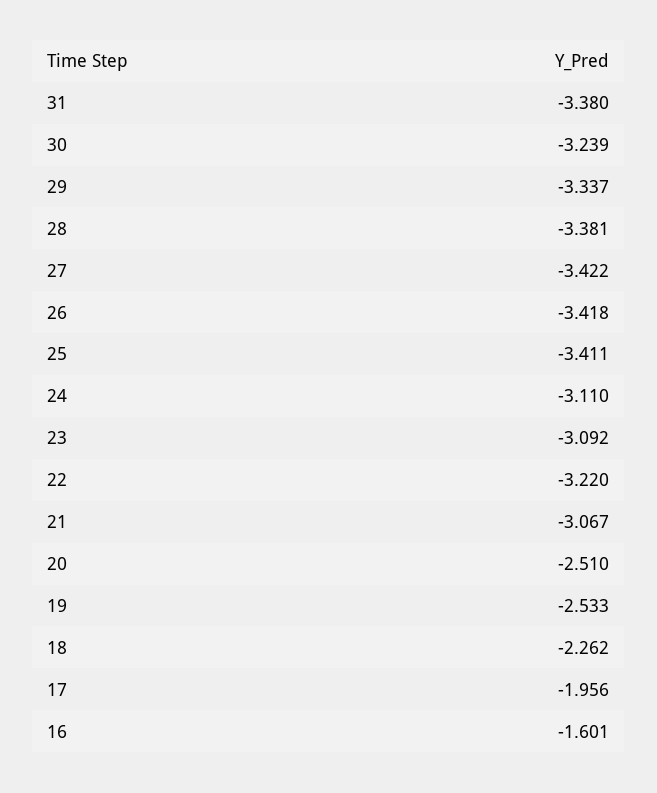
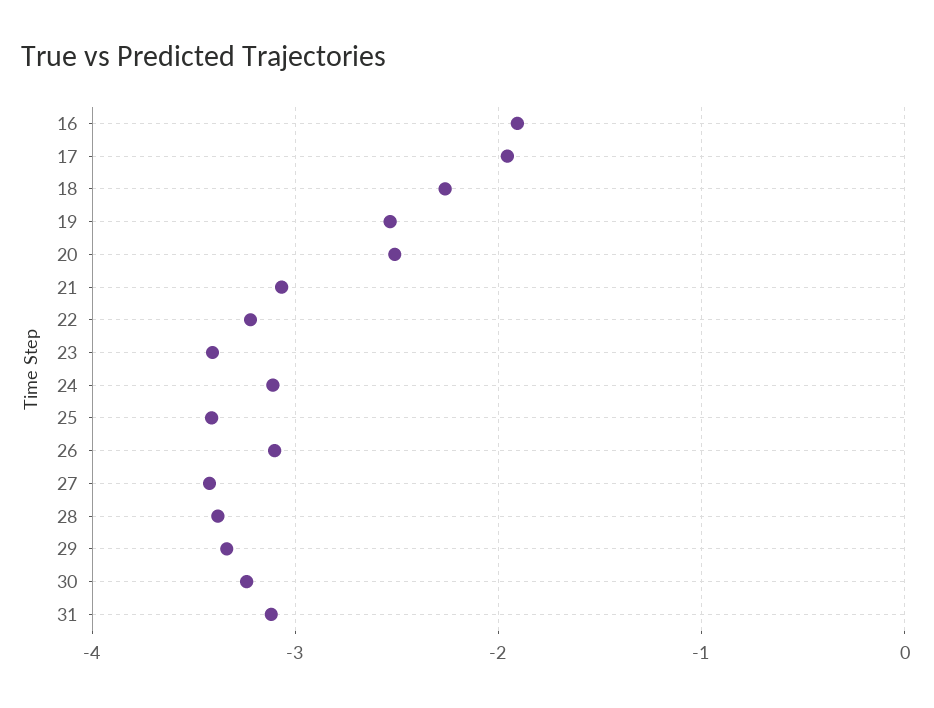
  {
-   "31": -3.38,
+   "31": -3.1,
    "30": -3.239,
    "29": -3.337,
    "28": -3.381,
    "27": -3.422,
-   "26": -3.418,
+   "26": -3.1,
    "25": -3.411,
    "24": -3.11,
-   "23": -3.092,
+   "23": -3.4,
    "22": -3.22,
    "21": -3.067,
    "20": -2.51,
    "19": -2.533,
    "18": -2.262,
    "17": -1.956,
-   "16": -1.601
+   "16": -1.9
  }

